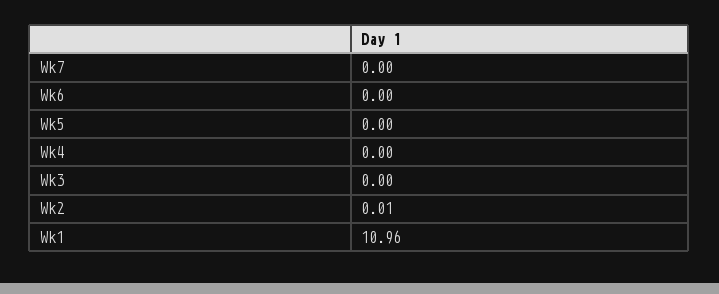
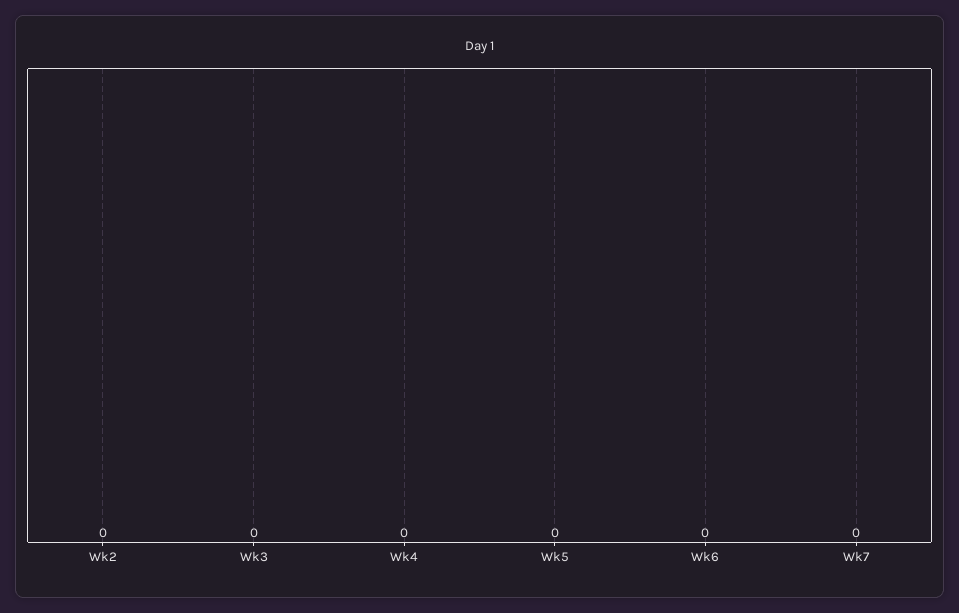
  {
    "Wk7": 0,
    "Wk6": 0,
    "Wk5": 0,
    "Wk4": 0,
    "Wk3": 0,
-   "Wk2": 0.01,
+   "Wk2": 0
-   "Wk1": 10.96
  }

